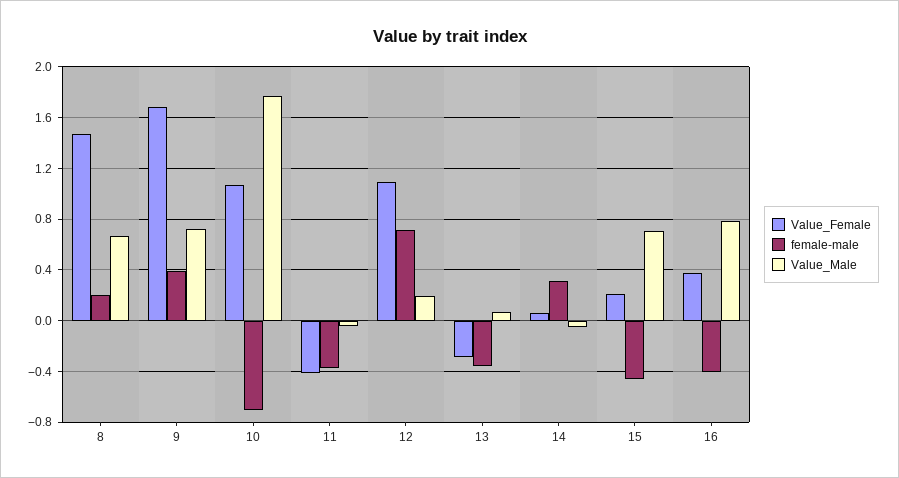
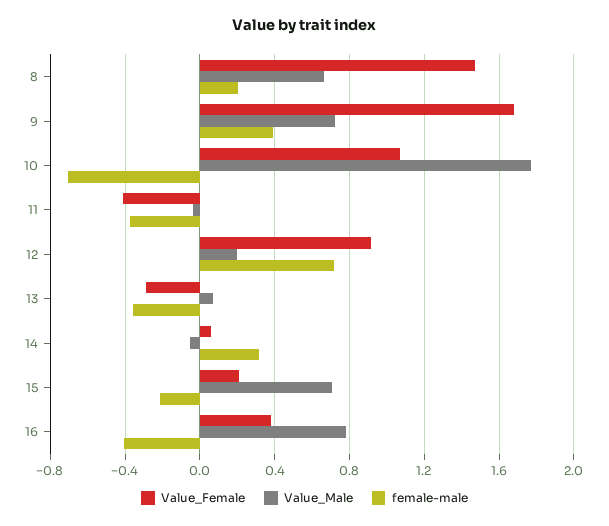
  {
    "Value_Female": {
      "8": 1.45,
      "9": 1.7,
      "10": 1.05,
      "11": -0.4,
-     "12": 1.1,
+     "12": 0.9,
      "13": -0.3,
      "14": 0.05,
      "15": 0.2,
      "16": 0.4
    },
    "female-male": {
      "8": 0.2,
      "9": 0.4,
      "10": -0.7,
      "11": -0.35,
      "12": 0.7,
      "13": -0.35,
      "14": 0.3,
-     "15": -0.45,
+     "15": -0.2,
      "16": -0.4
    },
    "Value_Male": {
      "8": 0.65,
      "9": 0.7,
      "10": 1.75,
      "11": -0.05,
      "12": 0.2,
      "13": 0.05,
      "14": -0.05,
      "15": 0.7,
      "16": 0.8
    }
  }

